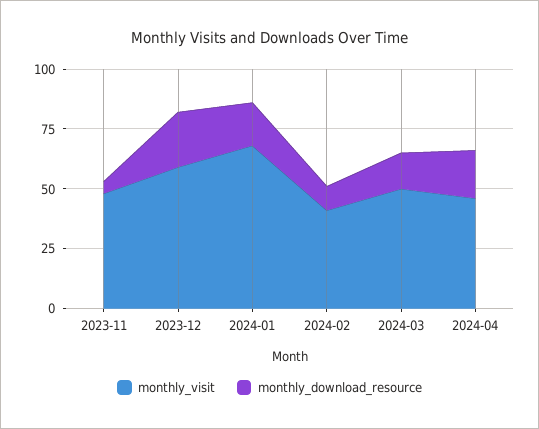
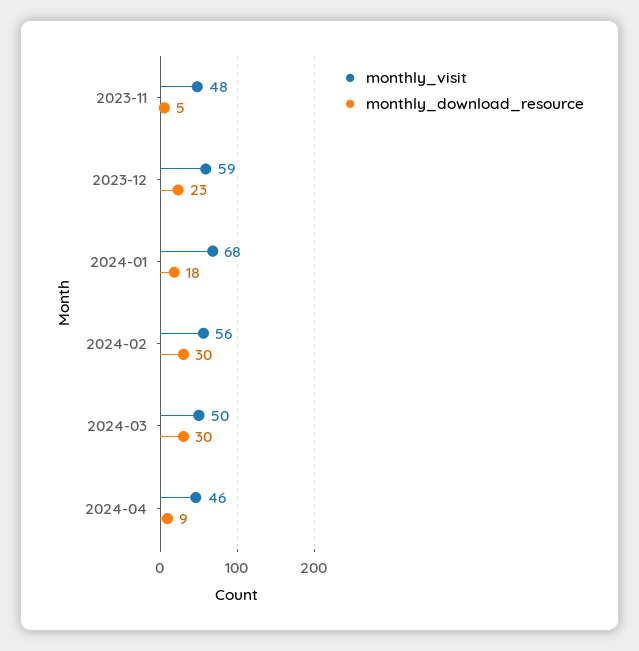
  {
    "monthly_visit": {
      "2023-11": 48,
      "2023-12": 59,
      "2024-01": 68,
-     "2024-02": 40,
+     "2024-02": 56,
      "2024-03": 50,
      "2024-04": 46
    },
    "monthly_download_resource": {
      "2023-11": 5,
      "2023-12": 23,
      "2024-01": 18,
-     "2024-02": 10,
+     "2024-02": 30,
-     "2024-03": 15,
+     "2024-03": 30,
-     "2024-04": 20
+     "2024-04": 9
    }
  }

